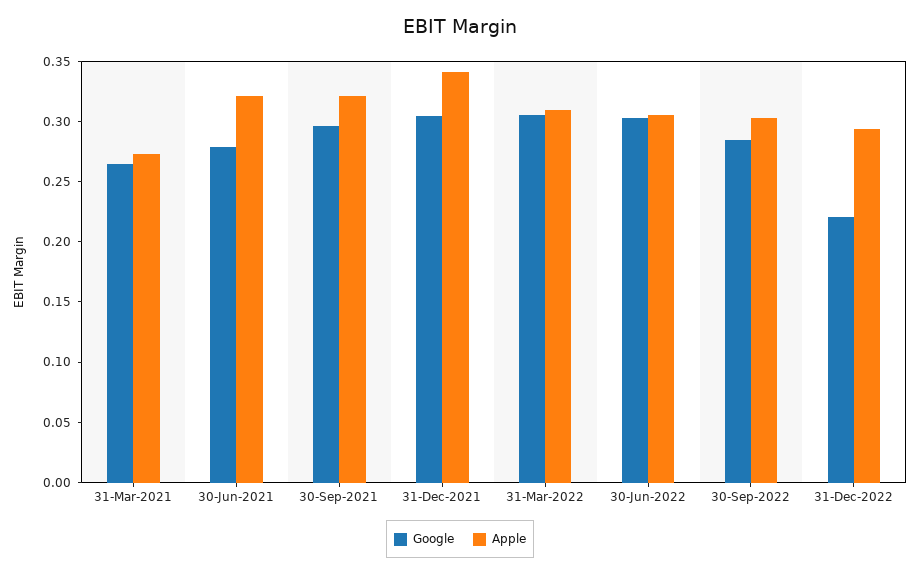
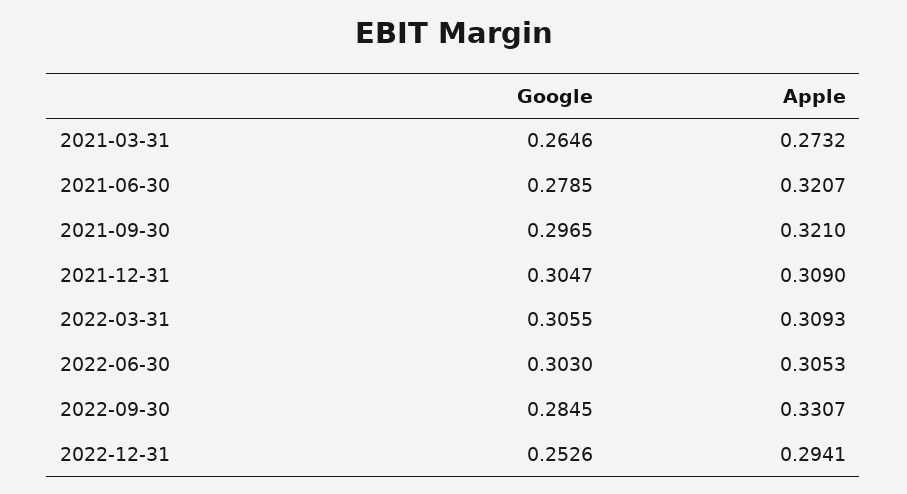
  {
    "Google": {
      "31-Mar-2021": 0.2646,
      "30-Jun-2021": 0.2785,
      "30-Sep-2021": 0.2965,
      "31-Dec-2021": 0.3047,
      "31-Mar-2022": 0.3055,
      "30-Jun-2022": 0.303,
      "30-Sep-2022": 0.2845,
-     "31-Dec-2022": 0.22
+     "31-Dec-2022": 0.2526
    },
    "Apple": {
      "31-Mar-2021": 0.2732,
      "30-Jun-2021": 0.3207,
      "30-Sep-2021": 0.321,
-     "31-Dec-2021": 0.34,
+     "31-Dec-2021": 0.309,
      "31-Mar-2022": 0.3093,
      "30-Jun-2022": 0.3053,
-     "30-Sep-2022": 0.3,
+     "30-Sep-2022": 0.3307,
      "31-Dec-2022": 0.2941
    }
  }

